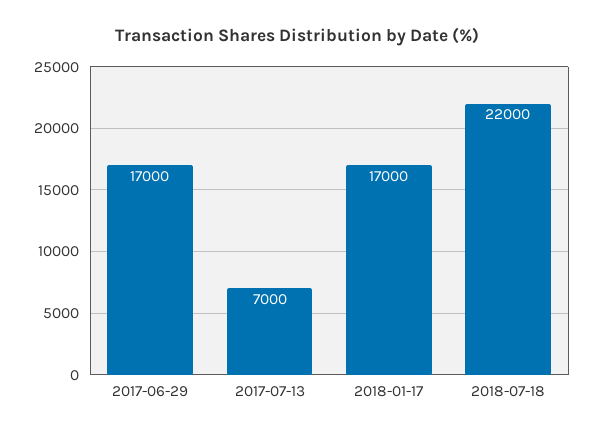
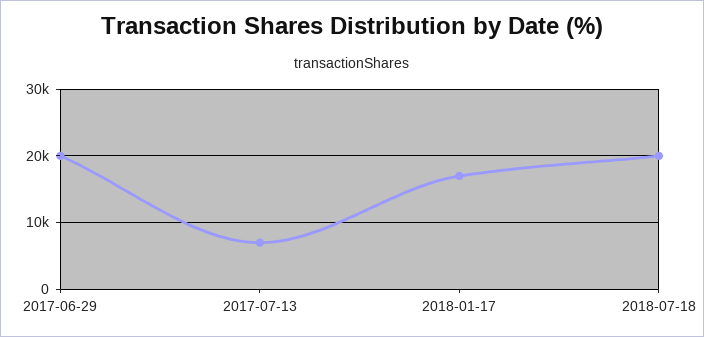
  {
-   "2017-06-29": 17000,
+   "2017-06-29": 20000,
    "2017-07-13": 7000,
    "2018-01-17": 17000,
-   "2018-07-18": 22000
+   "2018-07-18": 20000
  }

